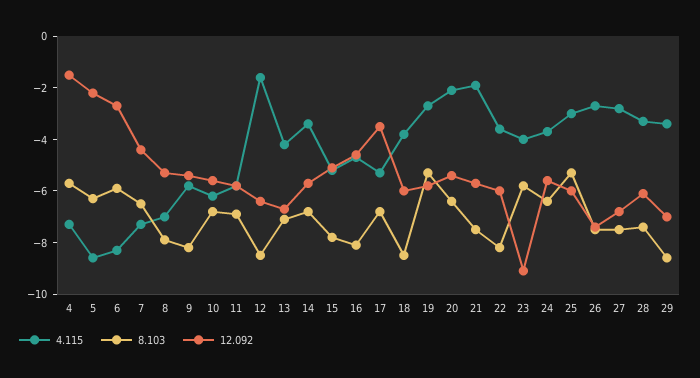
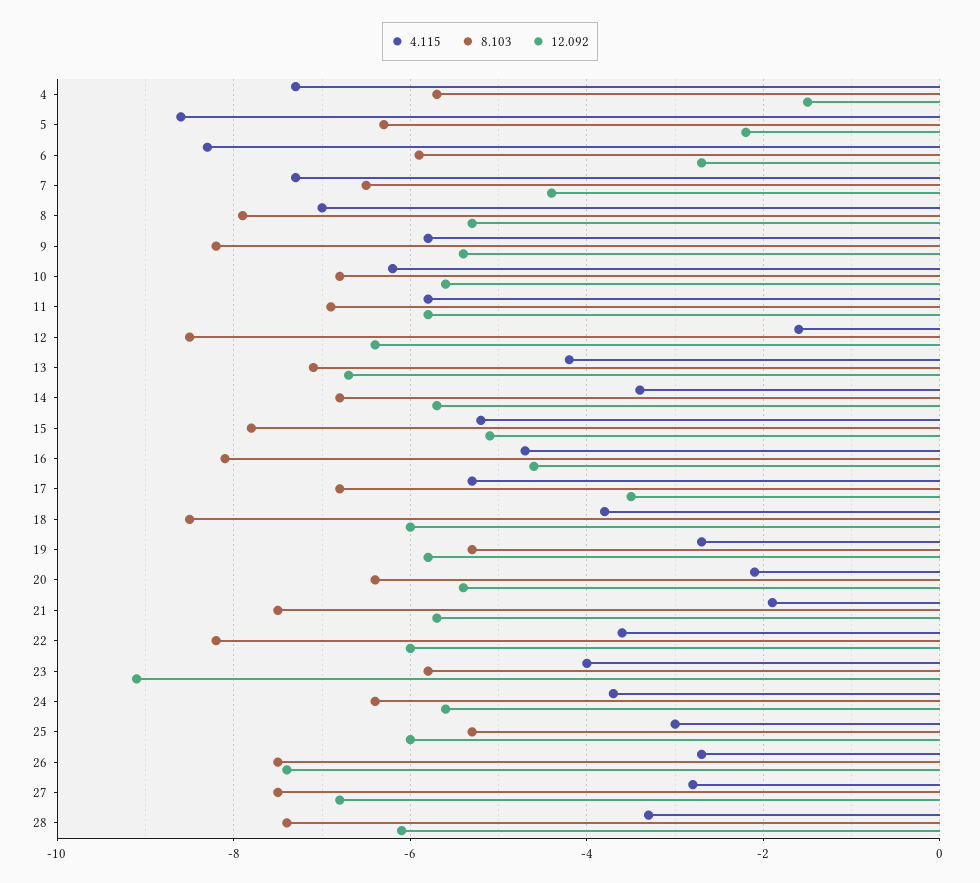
  {
    "4.115": {
      "4": -7.5,
      "5": -8.5,
      "6": -8.5,
      "7": -7.5,
      "8": -7,
      "9": -6,
      "10": -6,
      "11": -6,
      "12": -1.5,
      "13": -4,
      "14": -3.5,
      "15": -5,
      "16": -4.5,
      "17": -5.5,
      "18": -4,
      "19": -2.5,
      "20": -2,
      "21": -2,
      "22": -3.5,
      "23": -4,
      "24": -3.5,
      "25": -3,
      "26": -2.5,
      "27": -3,
-     "28": -3.5,
+     "28": -3.5
-     "29": -3.5
    },
    "8.103": {
      "4": -5.5,
      "5": -6.5,
      "6": -6,
      "7": -6.5,
      "8": -8,
      "9": -8,
      "10": -7,
      "11": -7,
      "12": -8.5,
      "13": -7,
      "14": -7,
      "15": -8,
      "16": -8,
      "17": -7,
      "18": -8.5,
      "19": -5.5,
      "20": -6.5,
      "21": -7.5,
      "22": -8,
      "23": -6,
      "24": -6.5,
      "25": -5.5,
      "26": -7.5,
      "27": -7.5,
-     "28": -7.5,
+     "28": -7.5
-     "29": -8.5
    },
    "12.092": {
      "4": -1.5,
      "5": -2,
      "6": -2.5,
      "7": -4.5,
      "8": -5.5,
      "9": -5.5,
      "10": -5.5,
      "11": -6,
      "12": -6.5,
      "13": -6.5,
      "14": -5.5,
      "15": -5,
      "16": -4.5,
      "17": -3.5,
      "18": -6,
      "19": -6,
      "20": -5.5,
      "21": -5.5,
      "22": -6,
      "23": -9,
      "24": -5.5,
      "25": -6,
      "26": -7.5,
      "27": -7,
-     "28": -6,
+     "28": -6
-     "29": -7
    }
  }

